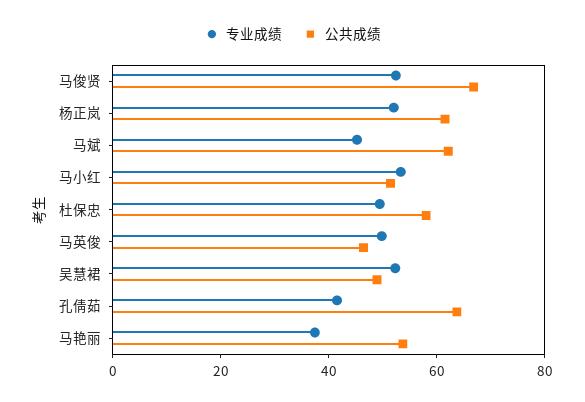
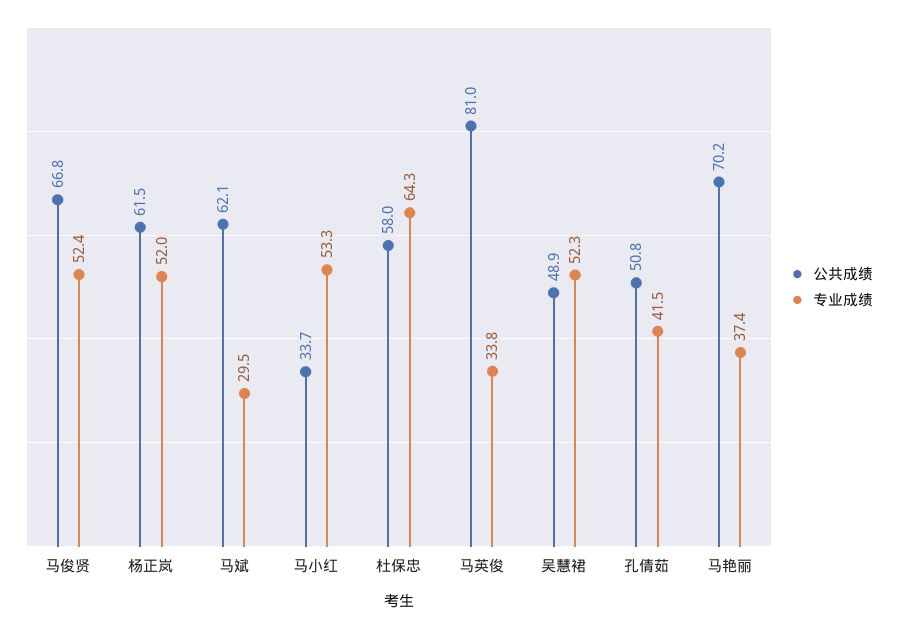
  {
    "专业成绩": {
      "马俊贤": 52.4,
      "杨正岚": 52,
-     "马斌": 45,
+     "马斌": 29.5,
      "马小红": 53.3,
-     "杜保忠": 50,
+     "杜保忠": 64.3,
-     "马英俊": 50,
+     "马英俊": 33.8,
      "吴慧裙": 52.3,
      "孔倩茹": 41.5,
      "马艳丽": 37.4
    },
    "公共成绩": {
      "马俊贤": 66.8,
      "杨正岚": 61.5,
      "马斌": 62.1,
-     "马小红": 50,
+     "马小红": 33.7,
      "杜保忠": 58,
-     "马英俊": 45,
+     "马英俊": 81,
      "吴慧裙": 48.9,
-     "孔倩茹": 65,
+     "孔倩茹": 50.8,
-     "马艳丽": 55
+     "马艳丽": 70.2
    }
  }

